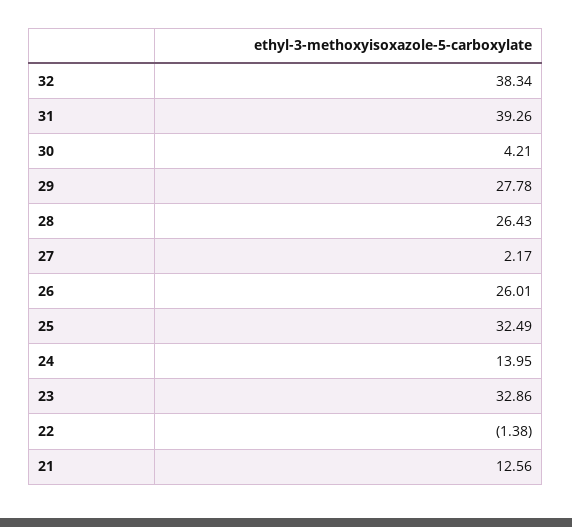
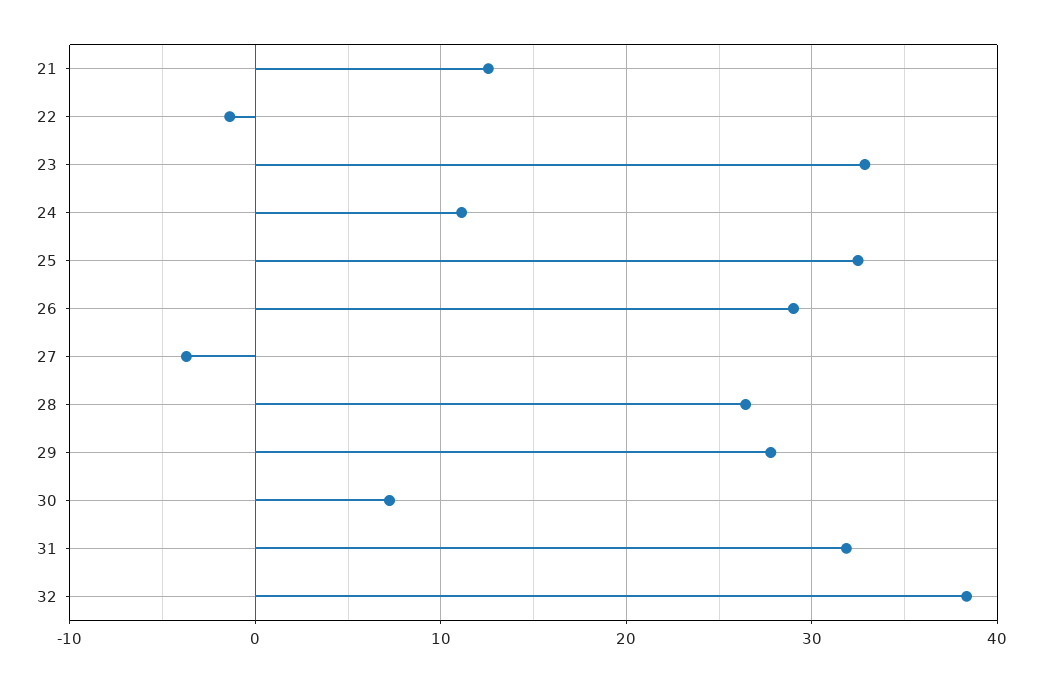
  {
    "32": 38.34,
-   "31": 39.26,
+   "31": 32,
-   "30": 4.21,
+   "30": 7,
    "29": 27.78,
    "28": 26.43,
-   "27": 2.17,
+   "27": -4,
-   "26": 26.01,
+   "26": 29,
    "25": 32.49,
-   "24": 13.95,
+   "24": 11,
    "23": 32.86,
    "22": -1.38,
    "21": 12.56
  }

